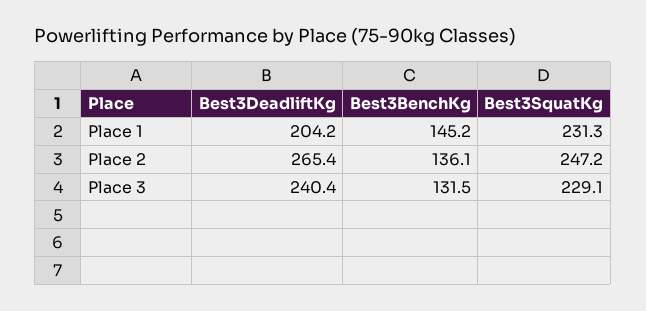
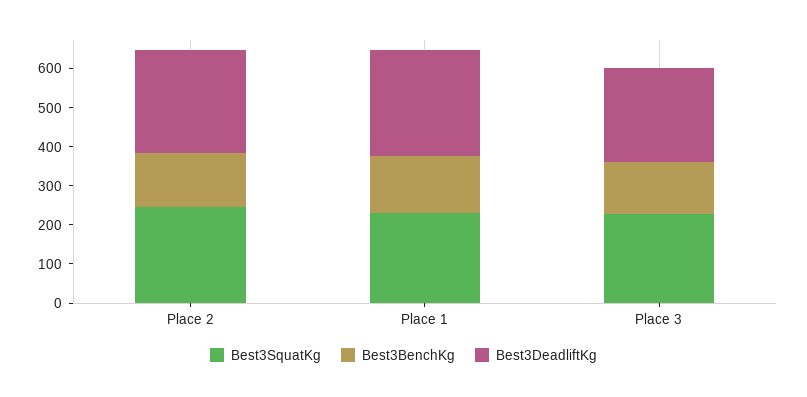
  {
    "Best3DeadliftKg": {
-     "Place 1": 204.2,
+     "Place 1": 275,
      "Place 2": 265.4,
      "Place 3": 240.4
    },
    "Best3BenchKg": {
      "Place 1": 145.2,
      "Place 2": 136.1,
      "Place 3": 131.5
    },
    "Best3SquatKg": {
      "Place 1": 231.3,
      "Place 2": 247.2,
      "Place 3": 229.1
    }
  }

